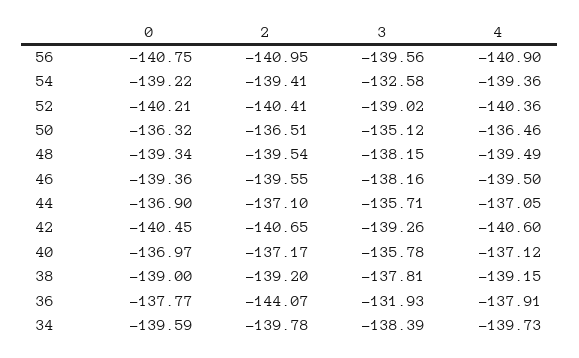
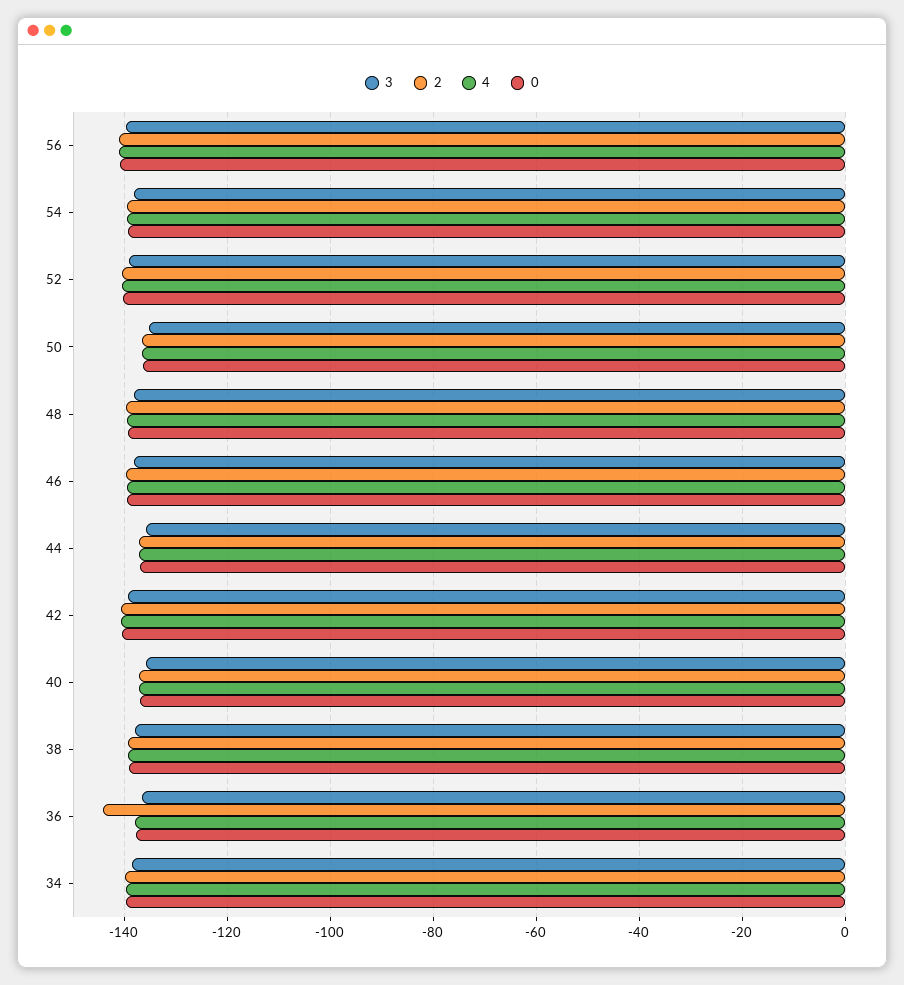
  {
    "0": {
      "56": -140.75,
      "54": -139.22,
      "52": -140.21,
      "50": -136.32,
      "48": -139.34,
      "46": -139.36,
      "44": -136.9,
      "42": -140.45,
      "40": -136.97,
      "38": -139,
      "36": -137.77,
      "34": -139.59
    },
    "2": {
      "56": -140.95,
      "54": -139.41,
      "52": -140.41,
      "50": -136.51,
      "48": -139.54,
      "46": -139.55,
      "44": -137.1,
      "42": -140.65,
      "40": -137.17,
      "38": -139.2,
      "36": -144.07,
      "34": -139.78
    },
    "3": {
      "56": -139.56,
-     "54": -132.58,
+     "54": -138,
      "52": -139.02,
      "50": -135.12,
      "48": -138.15,
      "46": -138.16,
      "44": -135.71,
      "42": -139.26,
      "40": -135.78,
      "38": -137.81,
-     "36": -131.93,
+     "36": -136,
      "34": -138.39
    },
    "4": {
      "56": -140.9,
      "54": -139.36,
      "52": -140.36,
      "50": -136.46,
      "48": -139.49,
      "46": -139.5,
      "44": -137.05,
      "42": -140.6,
      "40": -137.12,
      "38": -139.15,
      "36": -137.91,
      "34": -139.73
    }
  }

